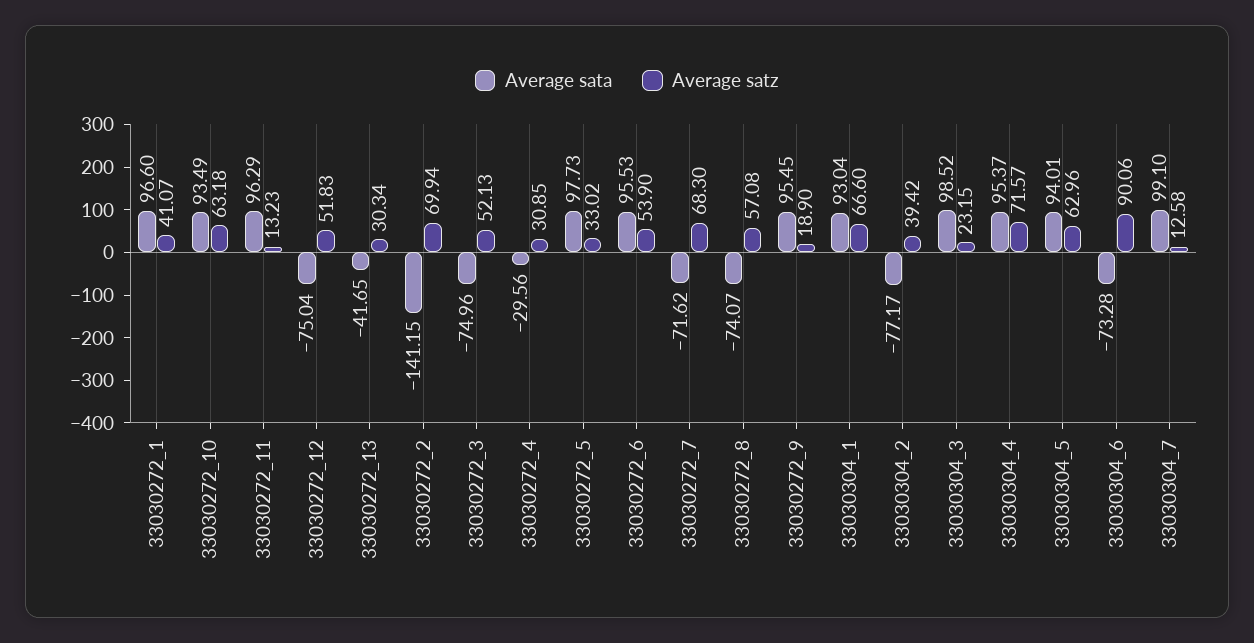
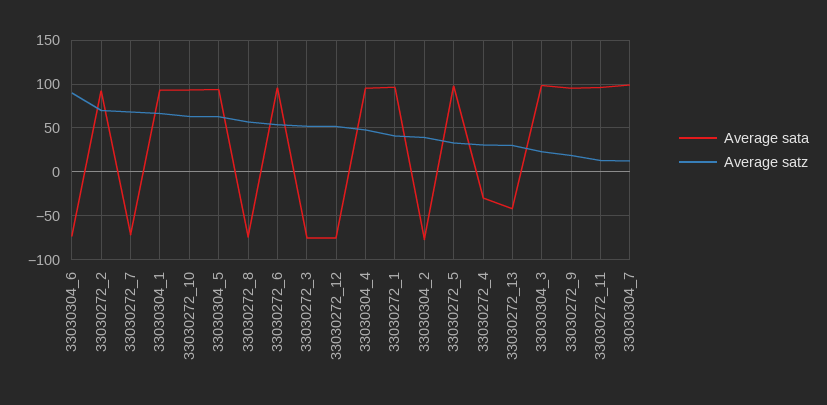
  {
    "Average sata": {
      "33030272_1": 96.6,
      "33030272_10": 93.49,
      "33030272_11": 96.29,
      "33030272_12": -75.04,
      "33030272_13": -41.65,
-     "33030272_2": -141.15,
+     "33030272_2": 90,
      "33030272_3": -74.96,
      "33030272_4": -29.56,
      "33030272_5": 97.73,
      "33030272_6": 95.53,
      "33030272_7": -71.62,
      "33030272_8": -74.07,
      "33030272_9": 95.45,
      "33030304_1": 93.04,
      "33030304_2": -77.17,
      "33030304_3": 98.52,
      "33030304_4": 95.37,
      "33030304_5": 94.01,
      "33030304_6": -73.28,
      "33030304_7": 99.1
    },
    "Average satz": {
      "33030272_1": 41.07,
      "33030272_10": 63.18,
      "33030272_11": 13.23,
      "33030272_12": 51.83,
      "33030272_13": 30.34,
      "33030272_2": 69.94,
      "33030272_3": 52.13,
      "33030272_4": 30.85,
      "33030272_5": 33.02,
      "33030272_6": 53.9,
      "33030272_7": 68.3,
      "33030272_8": 57.08,
      "33030272_9": 18.9,
      "33030304_1": 66.6,
      "33030304_2": 39.42,
      "33030304_3": 23.15,
-     "33030304_4": 71.57,
+     "33030304_4": 50,
      "33030304_5": 62.96,
      "33030304_6": 90.06,
      "33030304_7": 12.58
    }
  }

